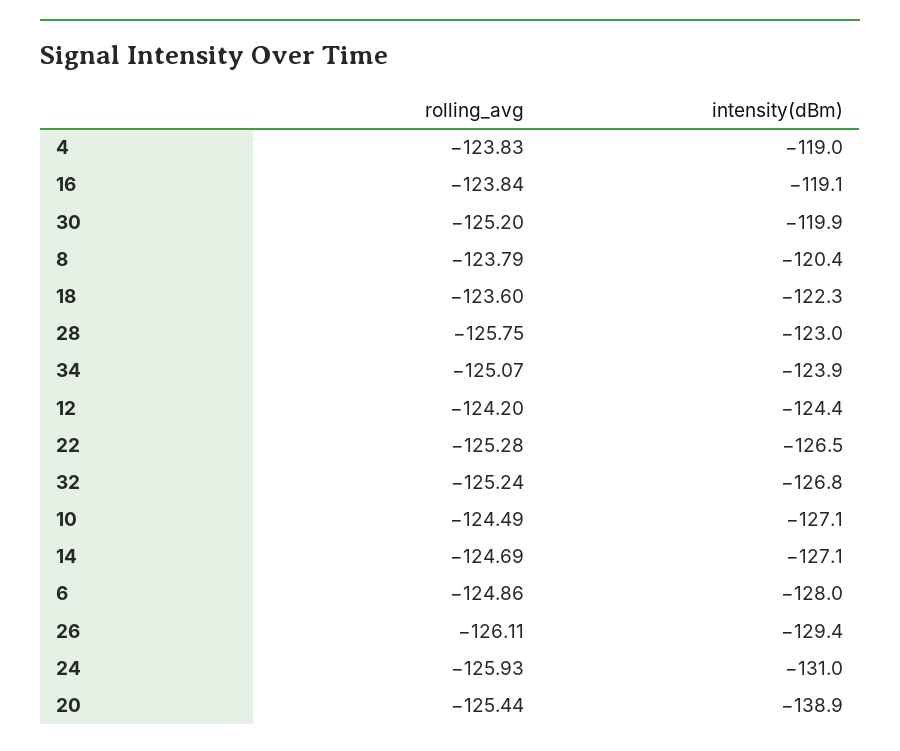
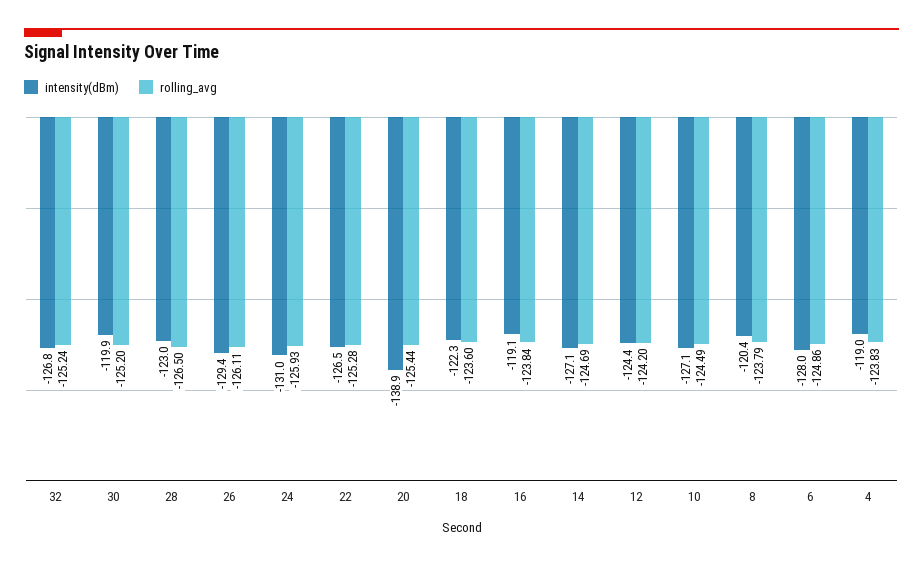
  {
    "rolling_avg": {
      "4": -123.83,
      "16": -123.84,
      "30": -125.2,
      "8": -123.79,
      "18": -123.6,
-     "28": -125.75,
+     "28": -126.5,
-     "34": -125.07,
      "12": -124.2,
      "22": -125.28,
      "32": -125.24,
      "10": -124.49,
      "14": -124.69,
      "6": -124.86,
      "26": -126.11,
      "24": -125.93,
      "20": -125.44
    },
    "intensity(dBm)": {
      "4": -119,
      "16": -119.1,
      "30": -119.9,
      "8": -120.4,
      "18": -122.3,
      "28": -123,
-     "34": -123.9,
      "12": -124.4,
      "22": -126.5,
      "32": -126.8,
      "10": -127.1,
      "14": -127.1,
      "6": -128,
      "26": -129.4,
      "24": -131,
      "20": -138.9
    }
  }

